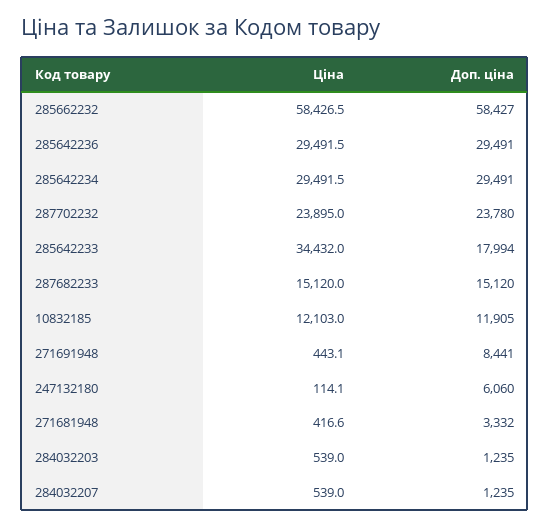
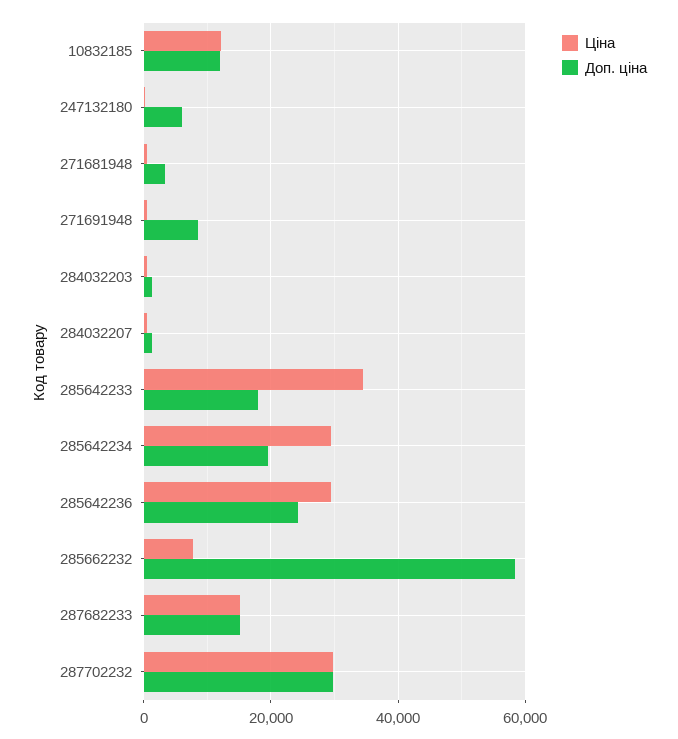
  {
    "Ціна": {
-     "285662232": 58426.5,
+     "285662232": 8000,
      "285642236": 29491.5,
      "285642234": 29491.5,
-     "287702232": 23895,
+     "287702232": 30000,
      "285642233": 34432,
      "287682233": 15120,
      "10832185": 12103,
      "271691948": 443.1,
      "247132180": 114.1,
      "271681948": 416.6,
      "284032203": 539,
      "284032207": 539
    },
    "Доп. ціна": {
      "285662232": 58427,
-     "285642236": 29491,
+     "285642236": 24000,
-     "285642234": 29491,
+     "285642234": 20000,
-     "287702232": 23780,
+     "287702232": 30000,
      "285642233": 17994,
      "287682233": 15120,
      "10832185": 11905,
      "271691948": 8441,
      "247132180": 6060,
      "271681948": 3332,
      "284032203": 1235,
      "284032207": 1235
    }
  }

